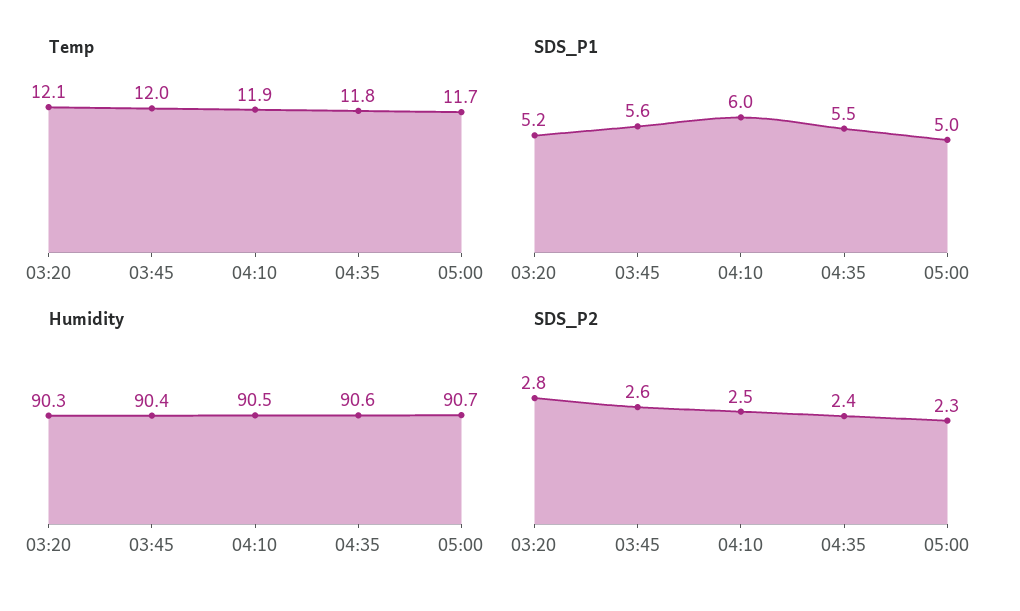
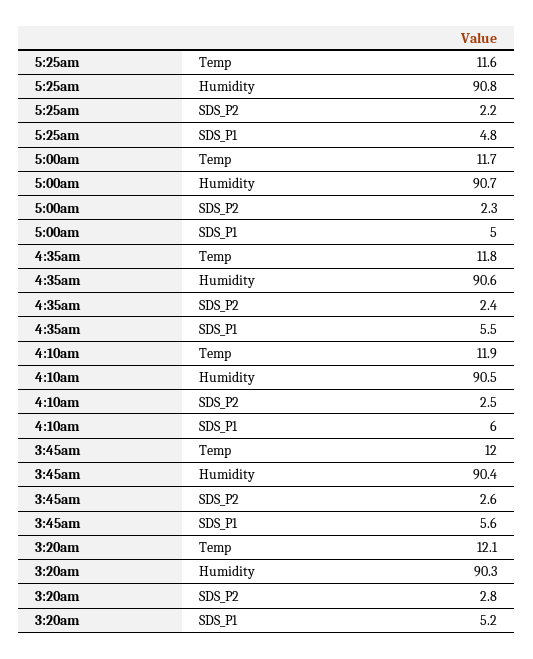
  {
    "Temp": {
      "03:20": 12.1,
      "03:45": 12,
      "04:10": 11.9,
      "04:35": 11.8,
-     "05:00": 11.7
+     "05:00": 11.7,
+     "5:25am": 11.6
    },
    "SDS_P1": {
      "03:20": 5.2,
      "03:45": 5.6,
      "04:10": 6,
      "04:35": 5.5,
-     "05:00": 5
+     "05:00": 5,
+     "5:25am": 4.8
    },
    "Humidity": {
      "03:20": 90.3,
      "03:45": 90.4,
      "04:10": 90.5,
      "04:35": 90.6,
-     "05:00": 90.7
+     "05:00": 90.7,
+     "5:25am": 90.8
    },
    "SDS_P2": {
      "03:20": 2.8,
      "03:45": 2.6,
      "04:10": 2.5,
      "04:35": 2.4,
-     "05:00": 2.3
+     "05:00": 2.3,
+     "5:25am": 2.2
    }
  }

